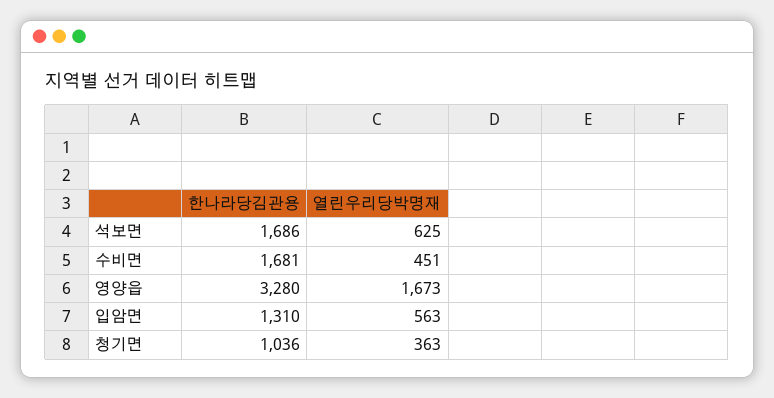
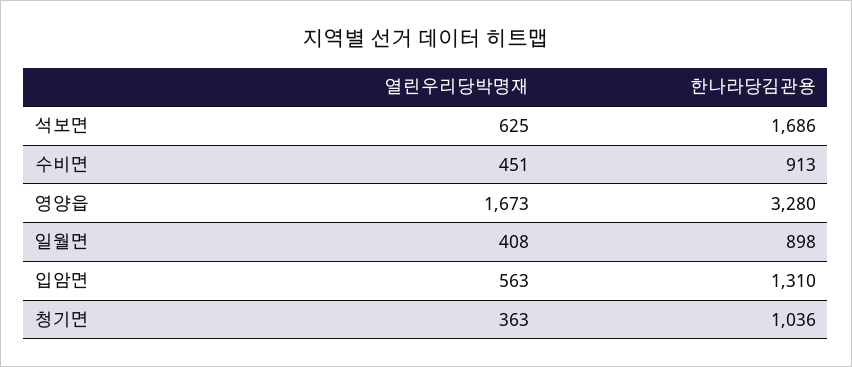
  {
    "한나라당김관용": {
      "석보면": 1686,
-     "수비면": 1681,
+     "수비면": 913,
      "영양읍": 3280,
      "입암면": 1310,
-     "청기면": 1036
+     "청기면": 1036,
+     "일월면": 898
    },
    "열린우리당박명재": {
      "석보면": 625,
      "수비면": 451,
      "영양읍": 1673,
      "입암면": 563,
-     "청기면": 363
+     "청기면": 363,
+     "일월면": 408
    }
  }

